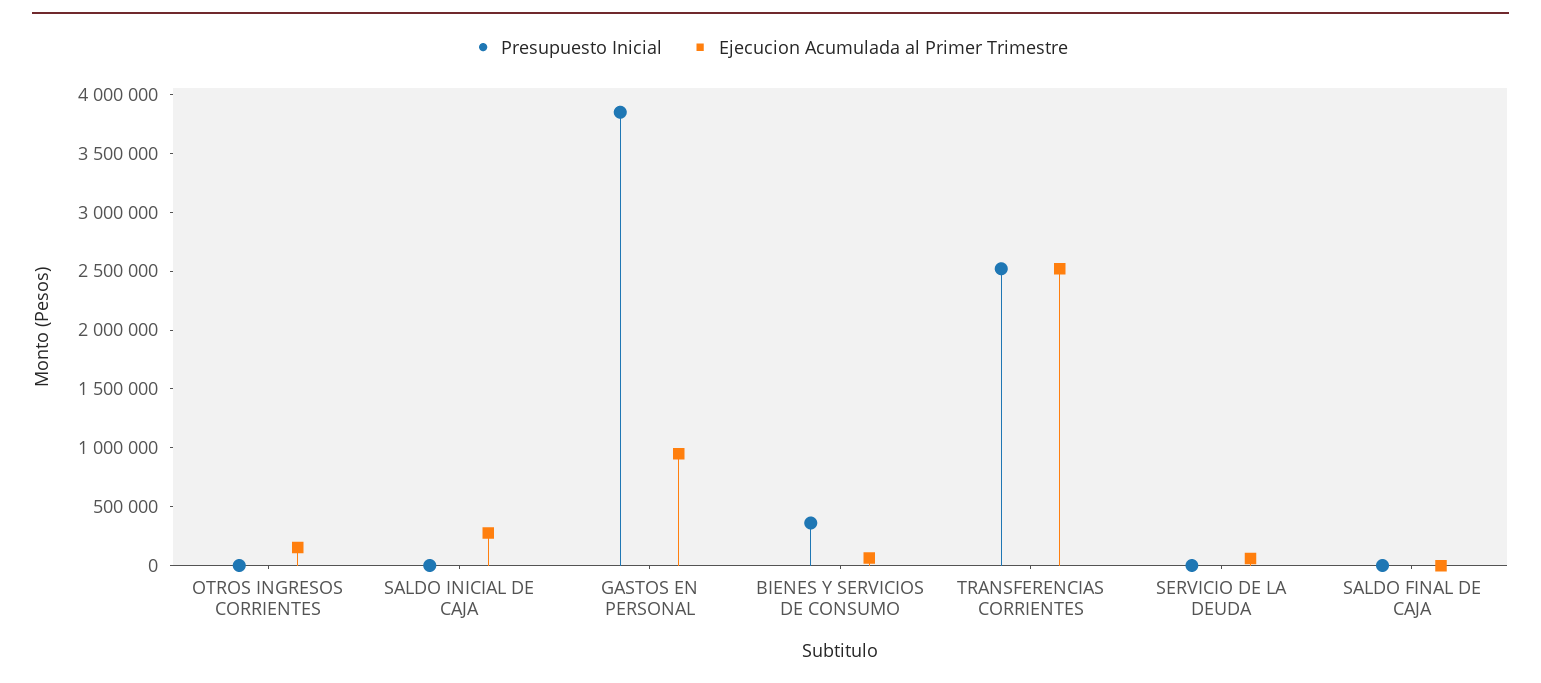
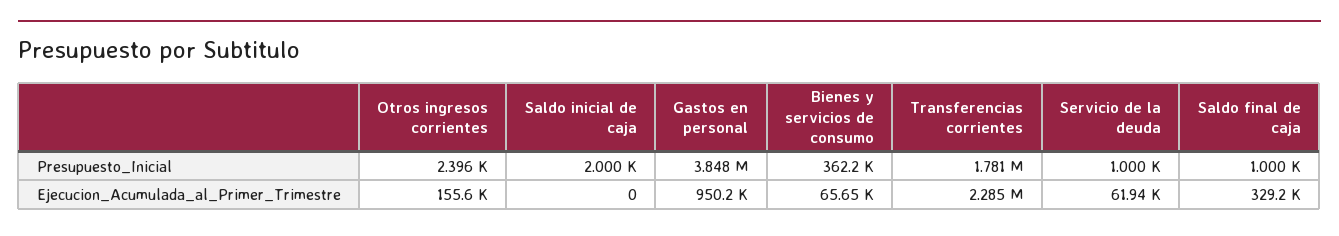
  {
    "Presupuesto Inicial": {
      "OTROS INGRESOS CORRIENTES": 2396,
      "SALDO INICIAL DE CAJA": 2000,
      "GASTOS EN PERSONAL": 3848000,
      "BIENES Y SERVICIOS DE CONSUMO": 362200,
-     "TRANSFERENCIAS CORRIENTES": 2500000,
+     "TRANSFERENCIAS CORRIENTES": 1781000,
      "SERVICIO DE LA DEUDA": 1000,
      "SALDO FINAL DE CAJA": 1000
    },
    "Ejecucion Acumulada al Primer Trimestre": {
      "OTROS INGRESOS CORRIENTES": 155600,
-     "SALDO INICIAL DE CAJA": 300000,
+     "SALDO INICIAL DE CAJA": 0,
      "GASTOS EN PERSONAL": 950200,
      "BIENES Y SERVICIOS DE CONSUMO": 65650,
-     "TRANSFERENCIAS CORRIENTES": 2500000,
+     "TRANSFERENCIAS CORRIENTES": 2285000,
      "SERVICIO DE LA DEUDA": 61940,
-     "SALDO FINAL DE CAJA": 0
+     "SALDO FINAL DE CAJA": 329200
    }
  }

